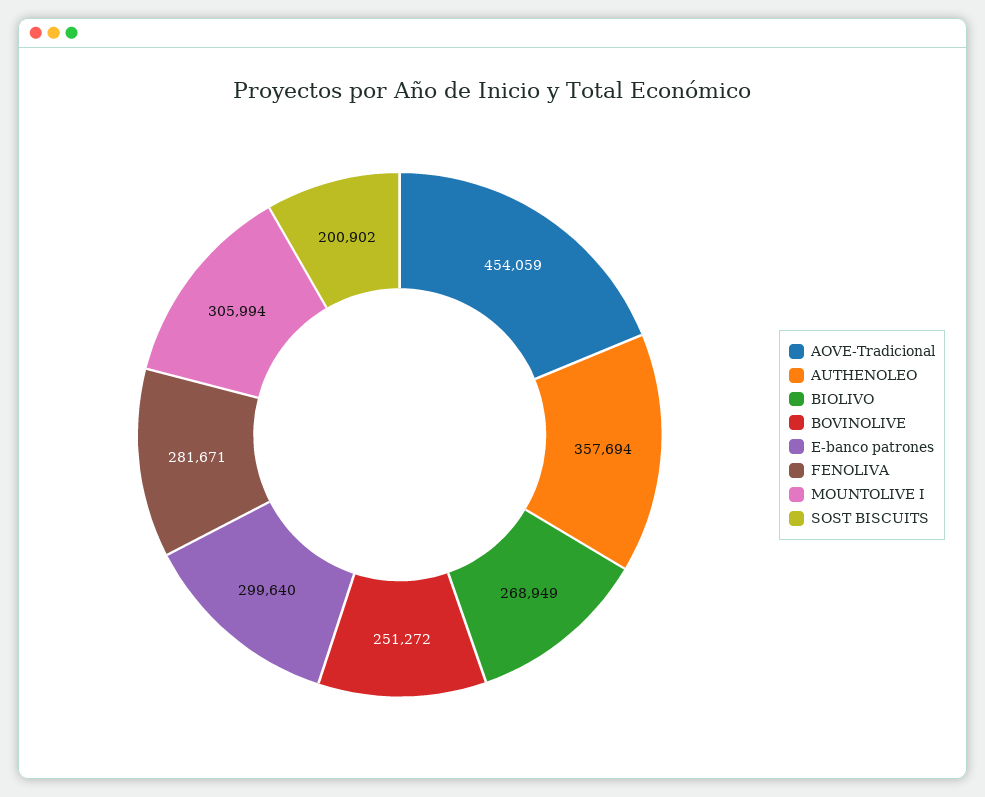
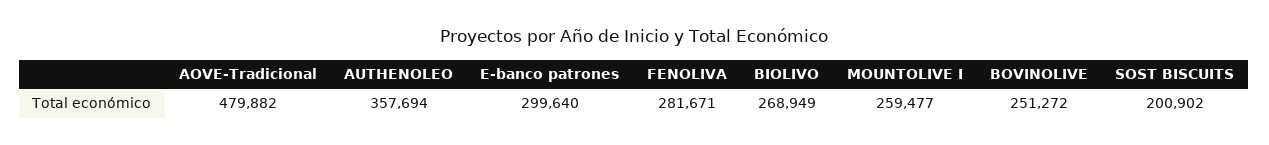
  {
-   "AOVE-Tradicional": 454059,
+   "AOVE-Tradicional": 479882,
    "AUTHENOLEO": 357694,
    "BIOLIVO": 268949,
    "BOVINOLIVE": 251272,
    "E-banco patrones": 299640,
    "FENOLIVA": 281671,
-   "MOUNTOLIVE I": 305994,
+   "MOUNTOLIVE I": 259477,
    "SOST BISCUITS": 200902
  }

